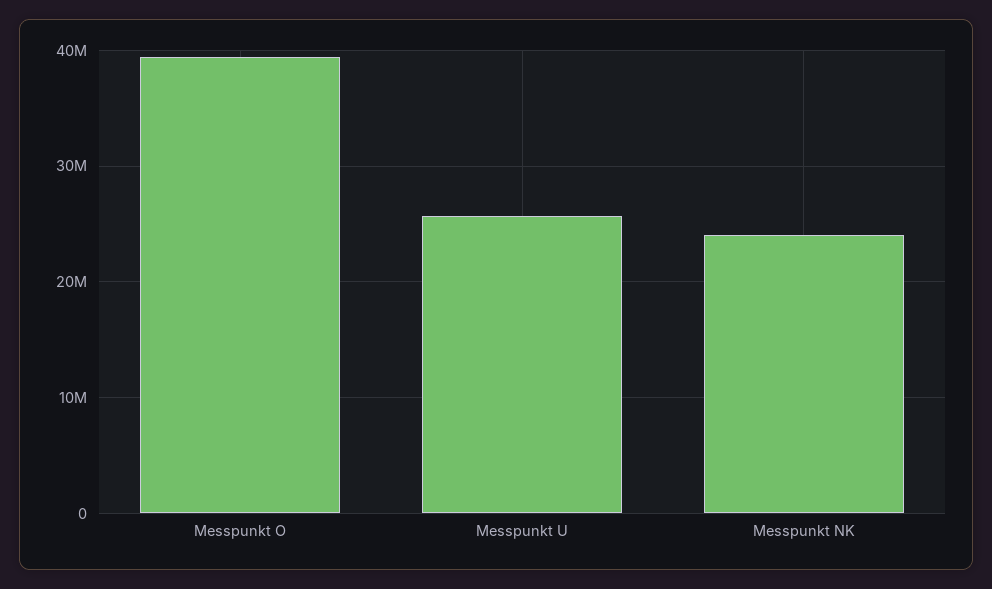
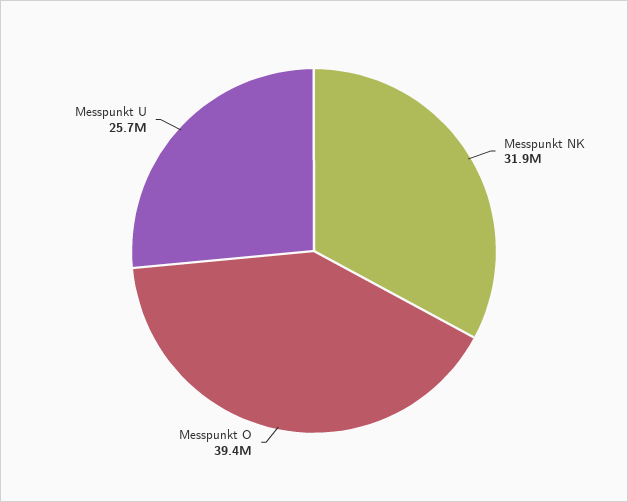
  {
    "Messpunkt O": 39400000,
    "Messpunkt U": 25700000,
-   "Messpunkt NK": 24000000
+   "Messpunkt NK": 31900000
  }

